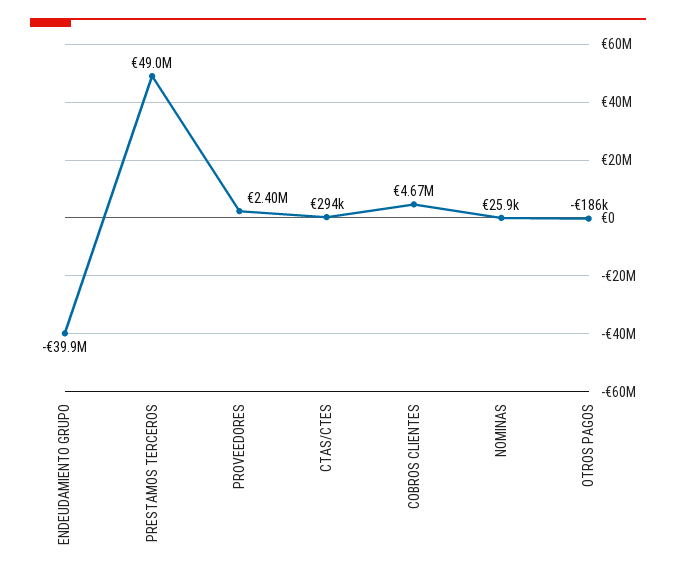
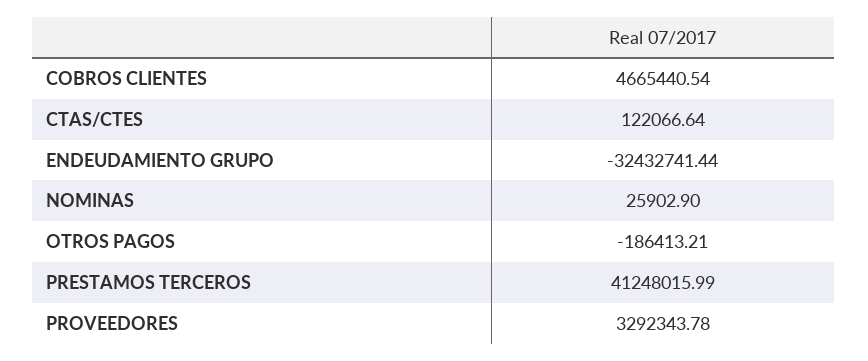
  {
-   "ENDEUDAMIENTO GRUPO": -39900000,
+   "ENDEUDAMIENTO GRUPO": -32432741.44,
-   "PRESTAMOS TERCEROS": 49000000,
+   "PRESTAMOS TERCEROS": 41248015.99,
-   "PROVEEDORES": 2400000,
+   "PROVEEDORES": 3292343.78,
-   "CTAS/CTES": 294000,
+   "CTAS/CTES": 122066.64,
    "COBROS CLIENTES": 4665440.54,
    "NOMINAS": 25902.9,
    "OTROS PAGOS": -186413.21
  }

